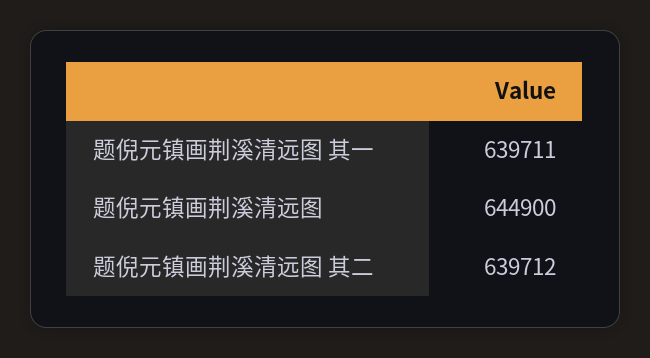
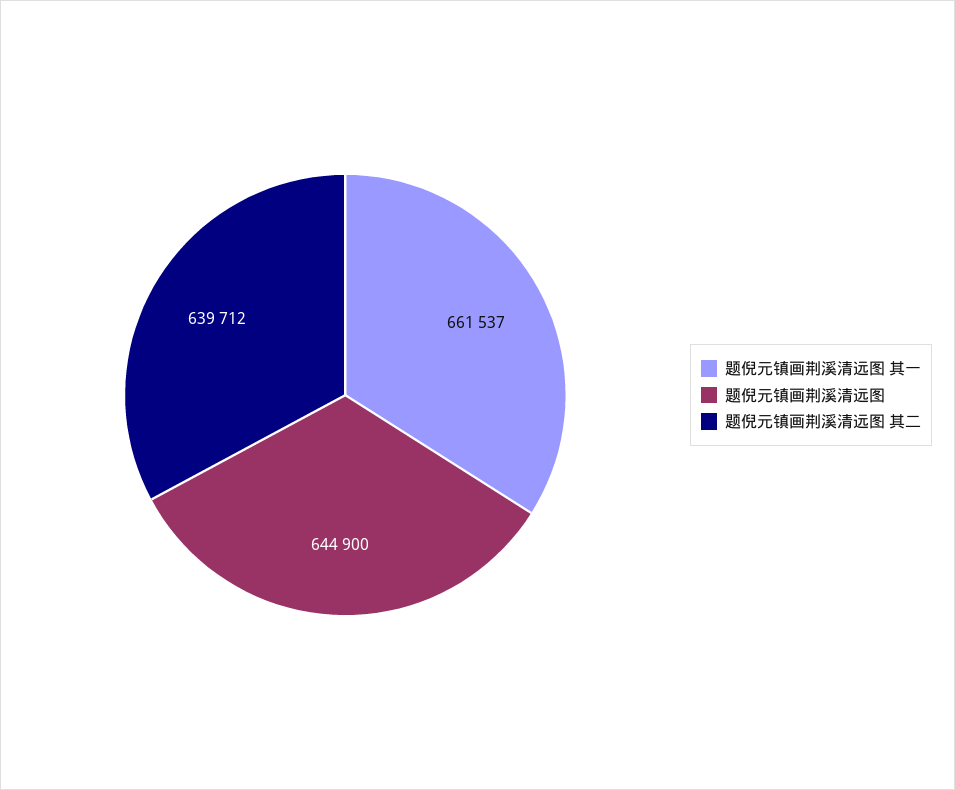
  {
-   "题倪元镇画荆溪清远图 其一": 639711,
+   "题倪元镇画荆溪清远图 其一": 661537,
    "题倪元镇画荆溪清远图": 644900,
    "题倪元镇画荆溪清远图 其二": 639712
  }

